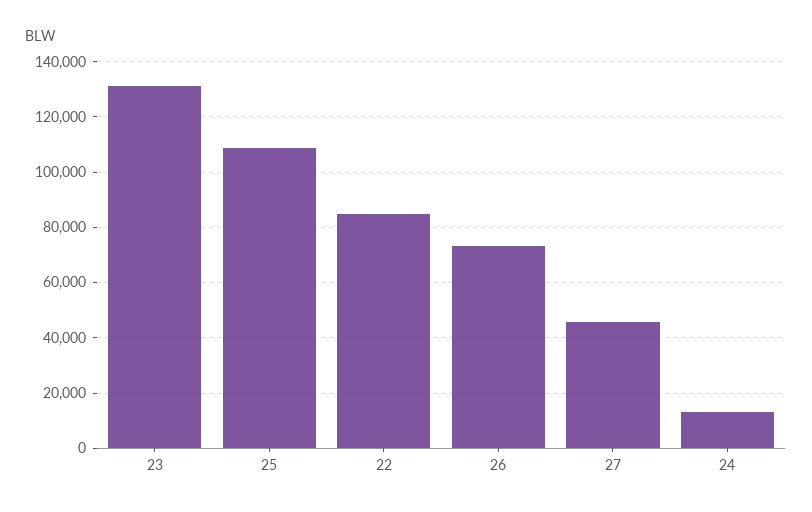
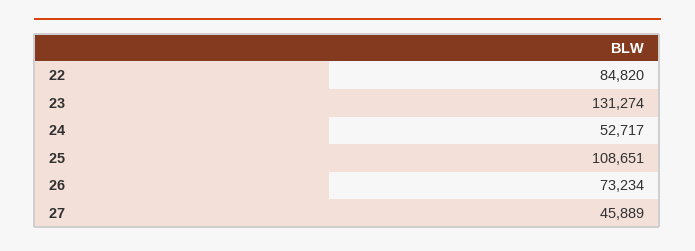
  {
    "23": 131274,
    "25": 108651,
    "22": 84820,
    "26": 73234,
    "27": 45889,
-   "24": 12500
+   "24": 52717
  }

